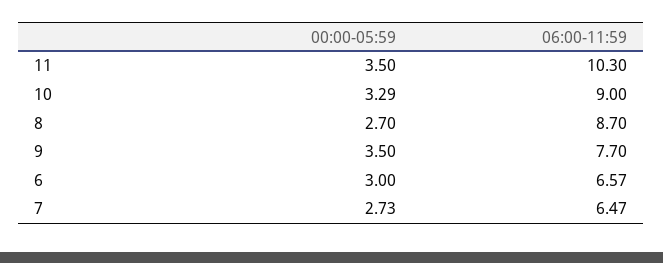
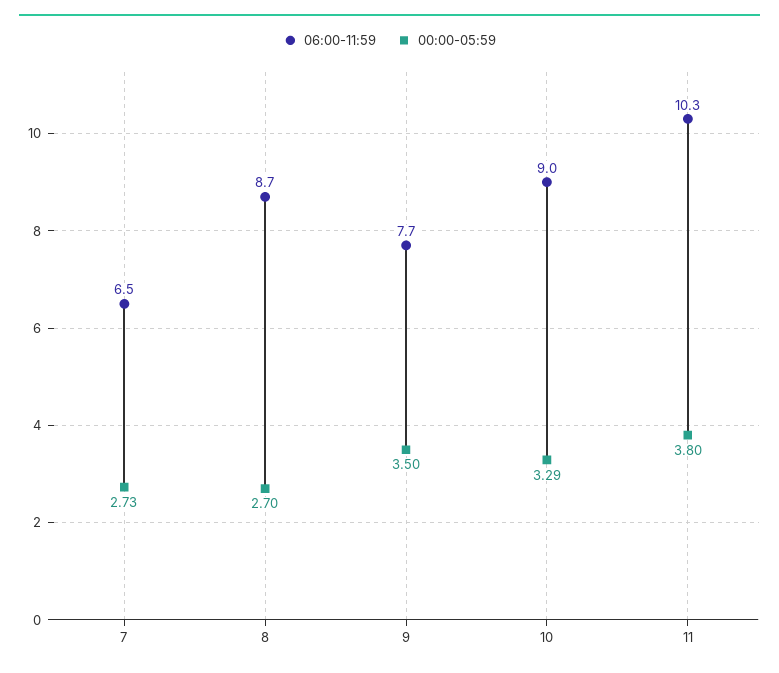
  {
    "00:00-05:59": {
-     "11": 3.5,
+     "11": 3.8,
      "10": 3.29,
      "8": 2.7,
      "9": 3.5,
-     "6": 3,
      "7": 2.73
    },
    "06:00-11:59": {
      "11": 10.3,
      "10": 9,
      "8": 8.7,
      "9": 7.7,
-     "6": 6.57,
      "7": 6.47
    }
  }

